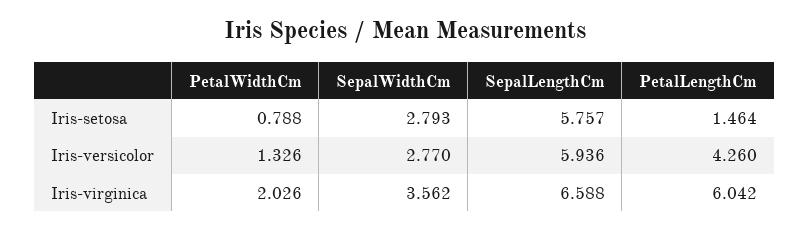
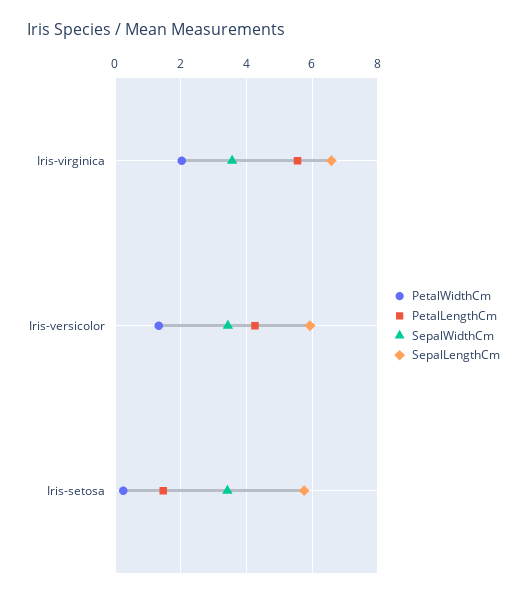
  {
    "PetalWidthCm": {
-     "Iris-setosa": 0.788,
+     "Iris-setosa": 0.2,
      "Iris-versicolor": 1.326,
      "Iris-virginica": 2.026
    },
    "SepalWidthCm": {
-     "Iris-setosa": 2.793,
+     "Iris-setosa": 3.4,
-     "Iris-versicolor": 2.77,
+     "Iris-versicolor": 3.4,
      "Iris-virginica": 3.562
    },
    "SepalLengthCm": {
      "Iris-setosa": 5.757,
      "Iris-versicolor": 5.936,
      "Iris-virginica": 6.588
    },
    "PetalLengthCm": {
      "Iris-setosa": 1.464,
      "Iris-versicolor": 4.26,
-     "Iris-virginica": 6.042
+     "Iris-virginica": 5.6
    }
  }

